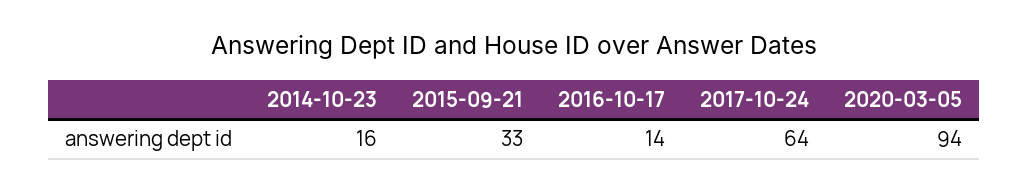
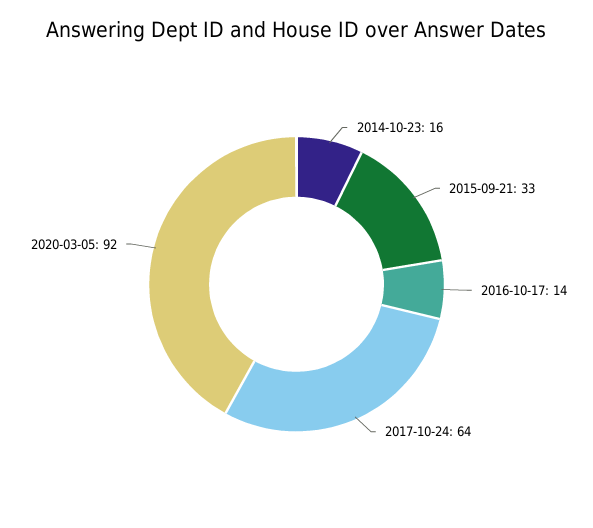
  {
    "2014-10-23": 16,
    "2015-09-21": 33,
    "2016-10-17": 14,
    "2017-10-24": 64,
-   "2020-03-05": 94
+   "2020-03-05": 92
  }

